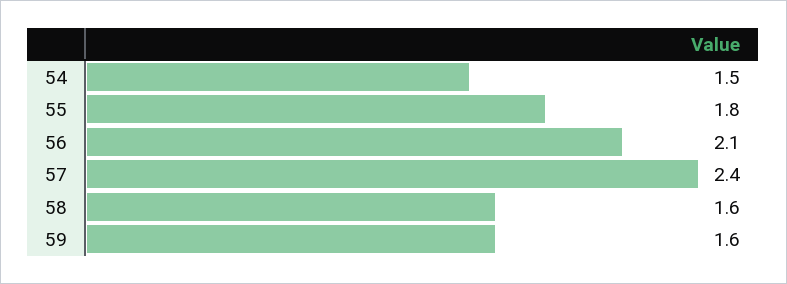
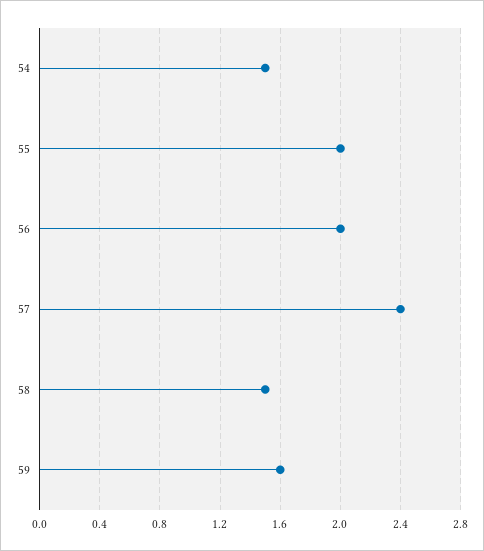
  {
    "54": 1.5,
-   "55": 1.8,
+   "55": 2,
-   "56": 2.1,
+   "56": 2,
    "57": 2.4,
-   "58": 1.6,
+   "58": 1.5,
    "59": 1.6
  }

